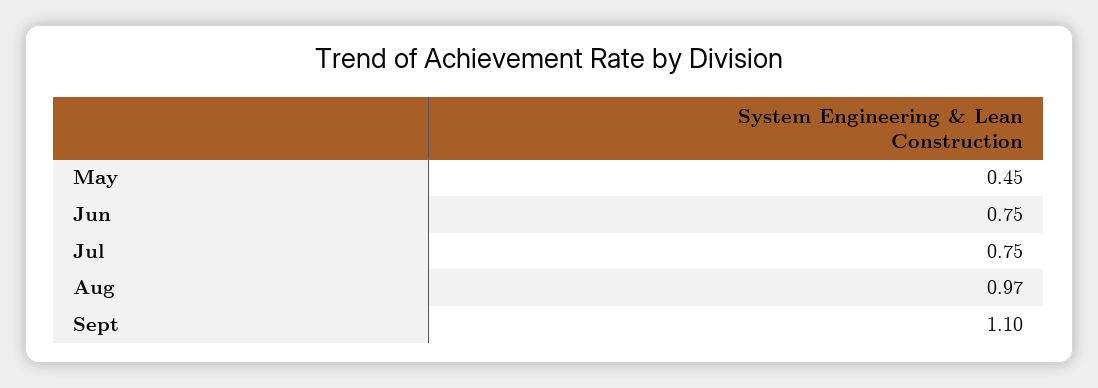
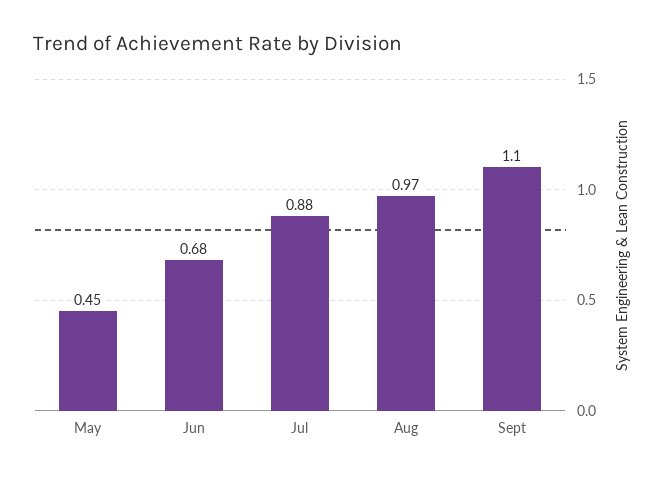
  {
    "May": 0.45,
-   "Jun": 0.75,
+   "Jun": 0.68,
-   "Jul": 0.75,
+   "Jul": 0.88,
    "Aug": 0.97,
    "Sept": 1.1
  }

